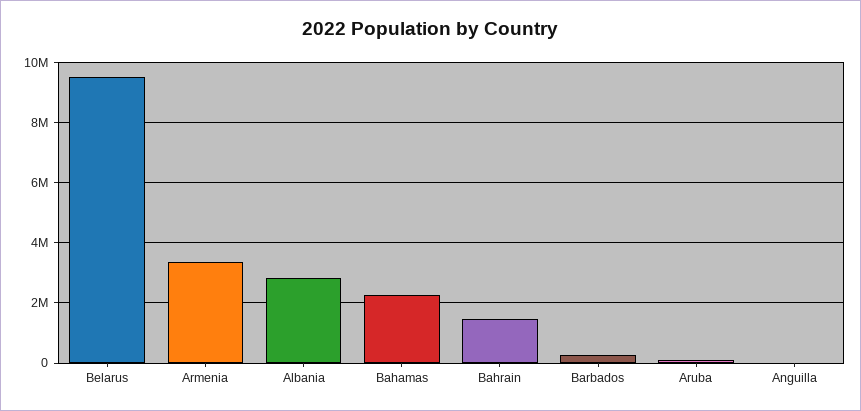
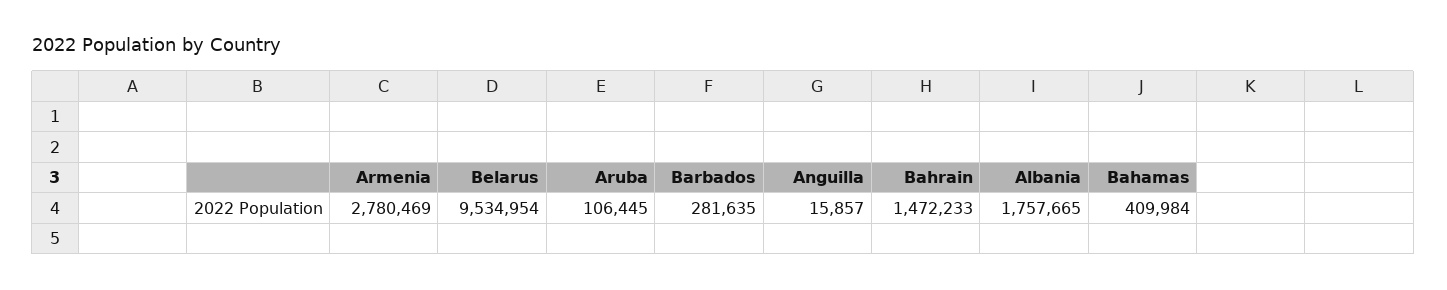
  {
    "Belarus": 9534954,
-   "Armenia": 3400000,
+   "Armenia": 2780469,
-   "Albania": 2800000,
+   "Albania": 1757665,
-   "Bahamas": 2200000,
+   "Bahamas": 409984,
    "Bahrain": 1472233,
    "Barbados": 281635,
    "Aruba": 106445,
    "Anguilla": 15857
  }

